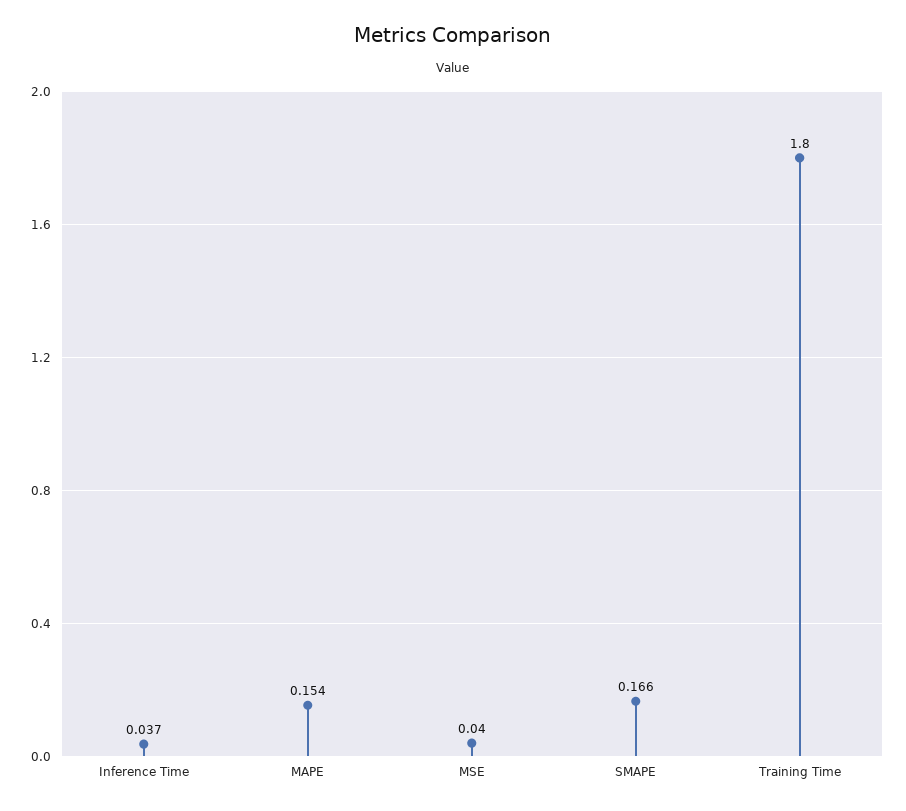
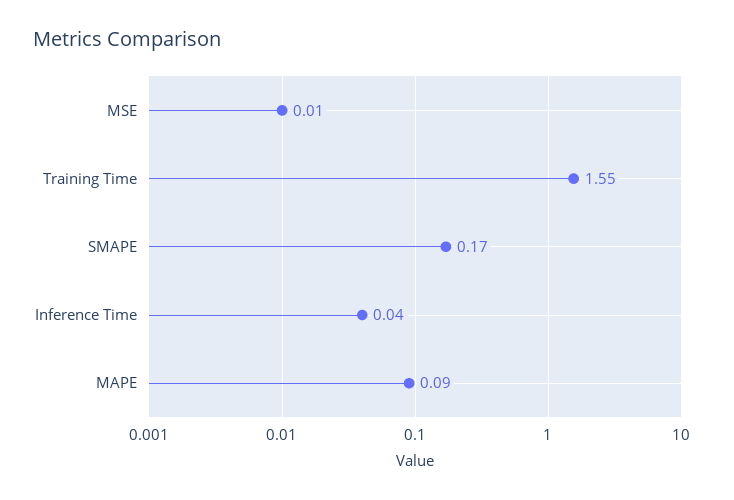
  {
    "Inference Time": 0.037,
-   "MAPE": 0.154,
+   "MAPE": 0.09,
-   "MSE": 0.04,
+   "MSE": 0.01,
    "SMAPE": 0.166,
-   "Training Time": 1.8
+   "Training Time": 1.55
  }

